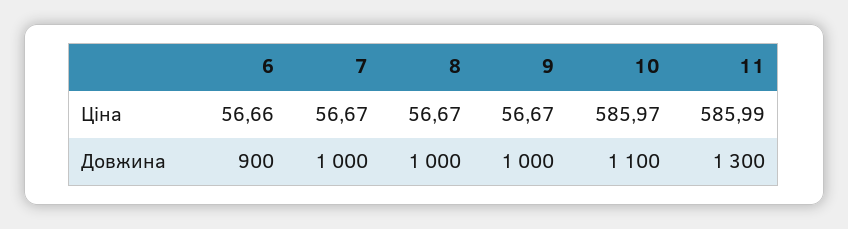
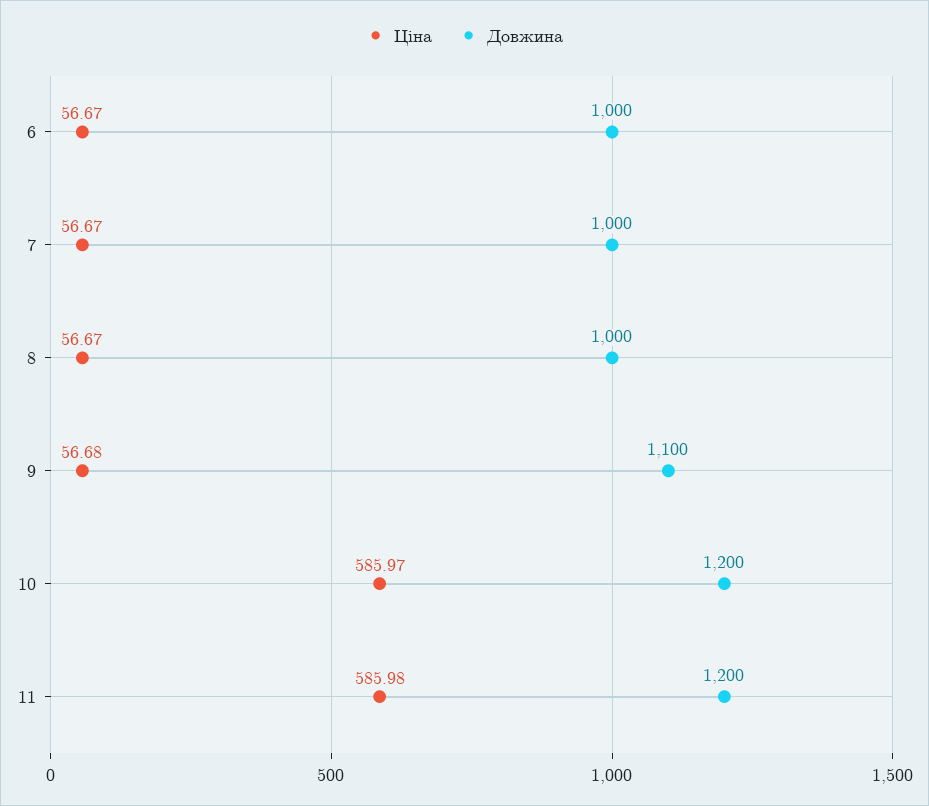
  {
    "Ціна": {
-     "6": 56.66,
+     "6": 56.67,
      "7": 56.67,
      "8": 56.67,
-     "9": 56.67,
+     "9": 56.68,
      "10": 585.97,
-     "11": 585.99
+     "11": 585.98
    },
    "Довжина": {
-     "6": 900,
+     "6": 1000,
      "7": 1000,
      "8": 1000,
-     "9": 1000,
+     "9": 1100,
-     "10": 1100,
+     "10": 1200,
-     "11": 1300
+     "11": 1200
    }
  }

